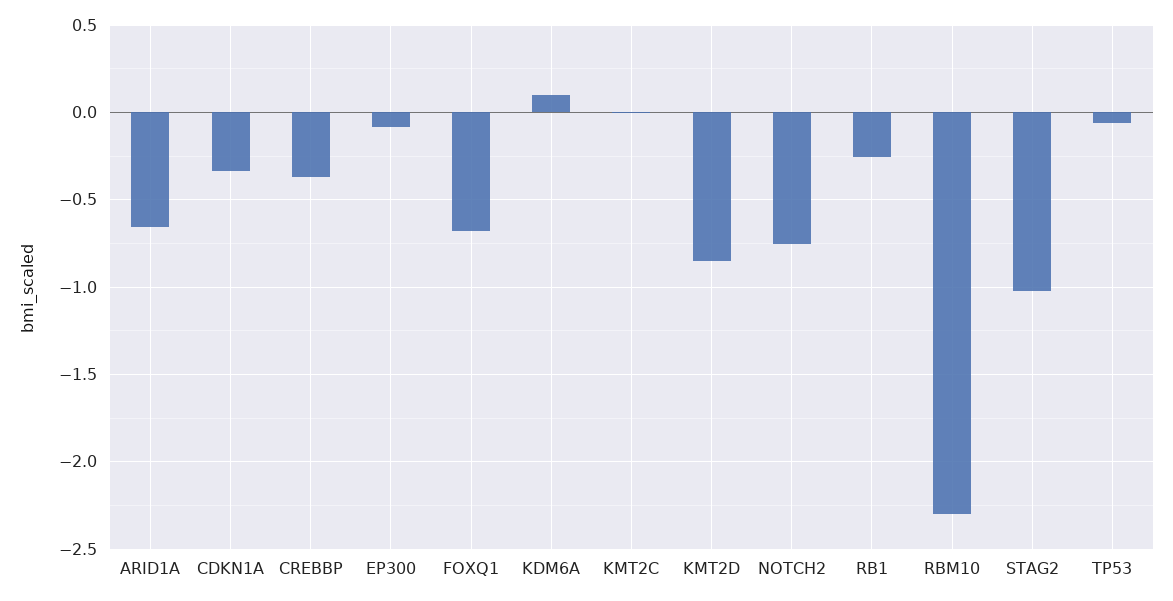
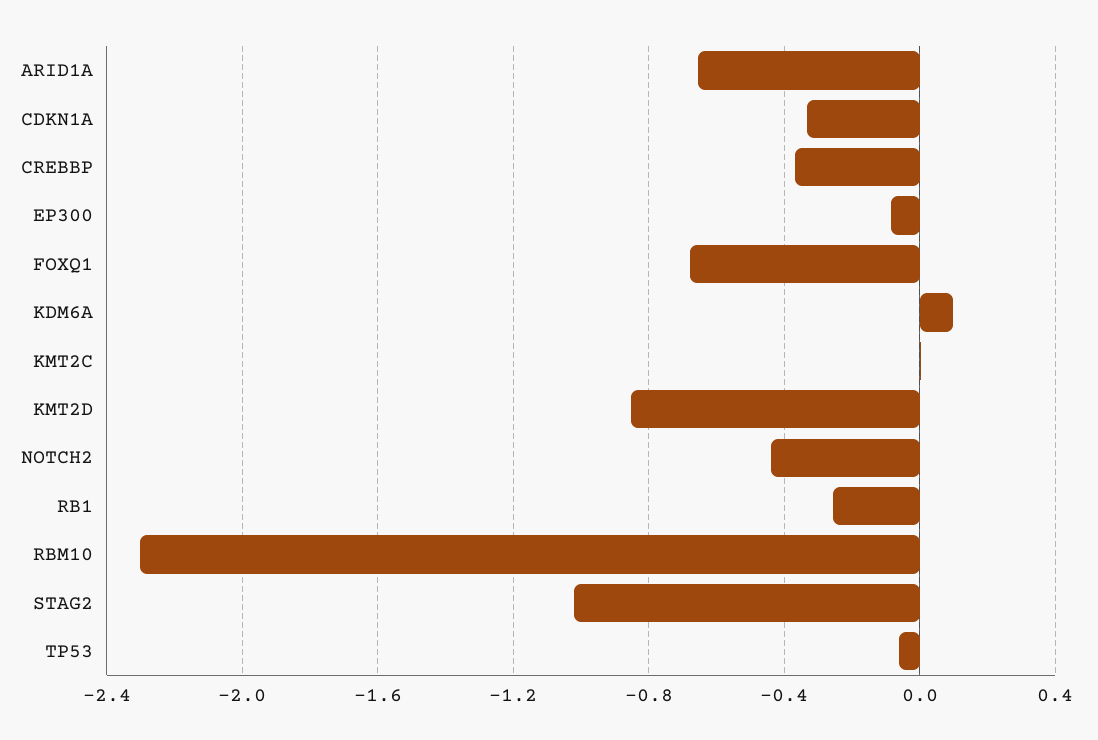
  {
    "ARID1A": -0.65,
    "CDKN1A": -0.35,
    "CREBBP": -0.35,
    "EP300": -0.1,
    "FOXQ1": -0.7,
    "KDM6A": 0.1,
    "KMT2C": 0,
    "KMT2D": -0.85,
-   "NOTCH2": -0.75,
+   "NOTCH2": -0.45,
    "RB1": -0.25,
    "RBM10": -2.3,
    "STAG2": -1,
    "TP53": -0.05
  }

